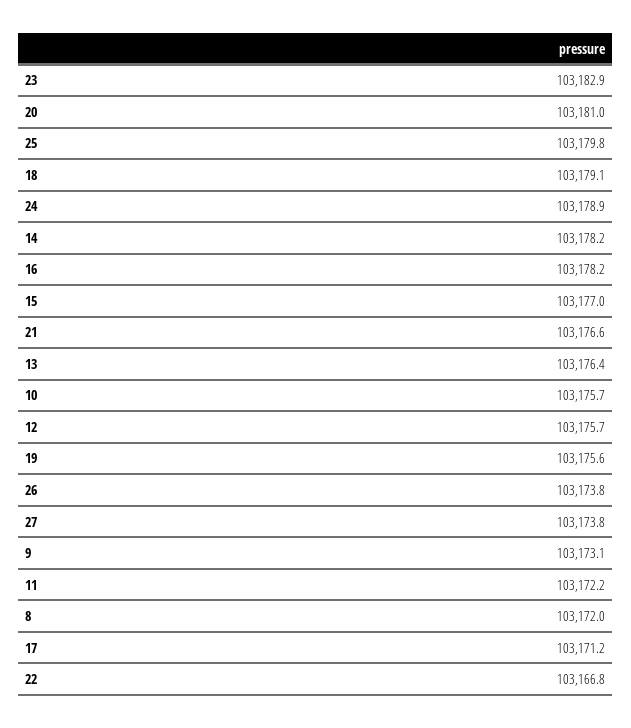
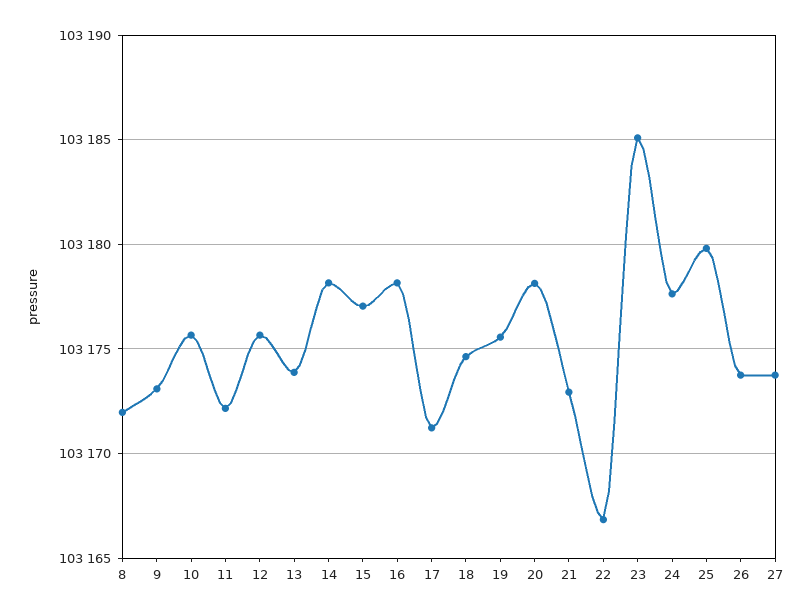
  {
-   "23": 103182.9,
+   "23": 103185,
-   "20": 103181,
+   "20": 103178,
    "25": 103179.8,
-   "18": 103179.1,
+   "18": 103174.5,
-   "24": 103178.9,
+   "24": 103177.5,
    "14": 103178.2,
    "16": 103178.2,
    "15": 103177,
-   "21": 103176.6,
+   "21": 103173,
-   "13": 103176.4,
+   "13": 103174,
    "10": 103175.7,
    "12": 103175.7,
    "19": 103175.6,
    "26": 103173.8,
    "27": 103173.8,
    "9": 103173.1,
    "11": 103172.2,
    "8": 103172,
    "17": 103171.2,
    "22": 103166.8
  }

